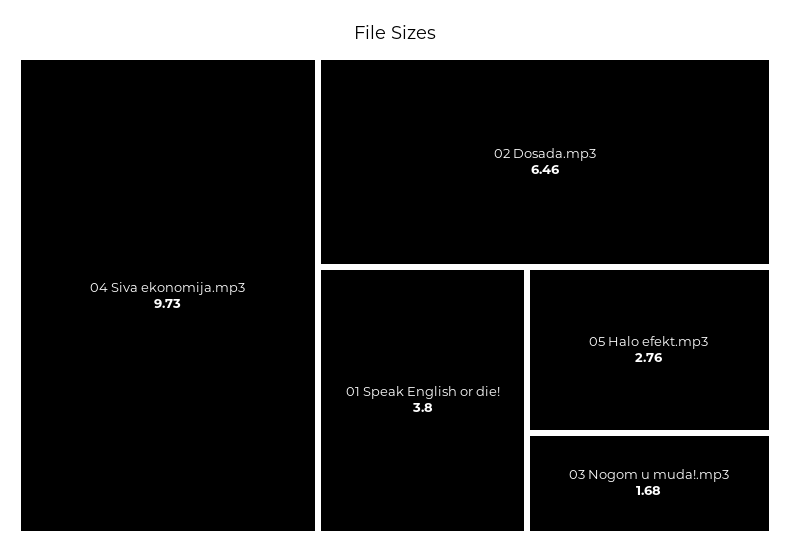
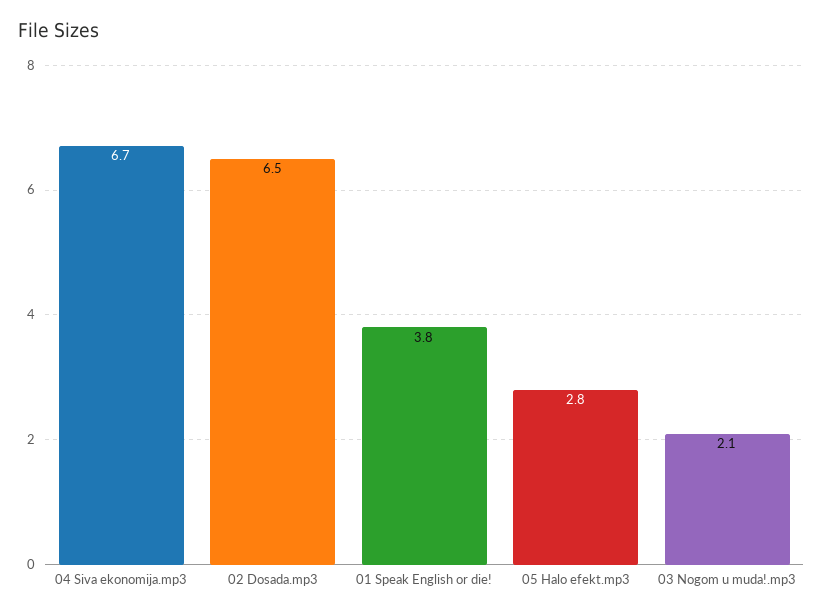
  {
-   "04 Siva ekonomija.mp3": 9.73,
+   "04 Siva ekonomija.mp3": 6.7,
    "02 Dosada.mp3": 6.46,
    "01 Speak English or die!": 3.8,
    "05 Halo efekt.mp3": 2.76,
-   "03 Nogom u muda!.mp3": 1.68
+   "03 Nogom u muda!.mp3": 2.1
  }

